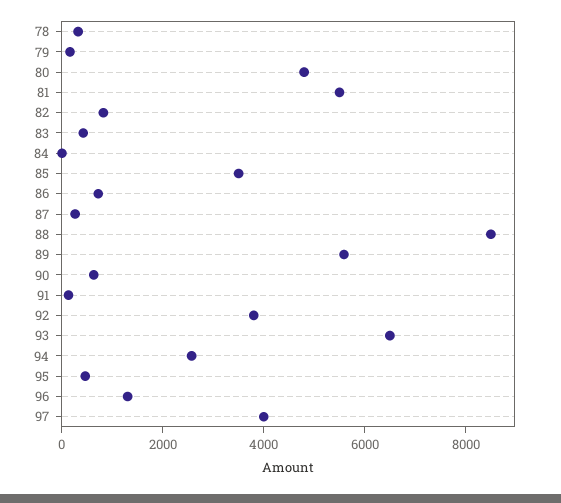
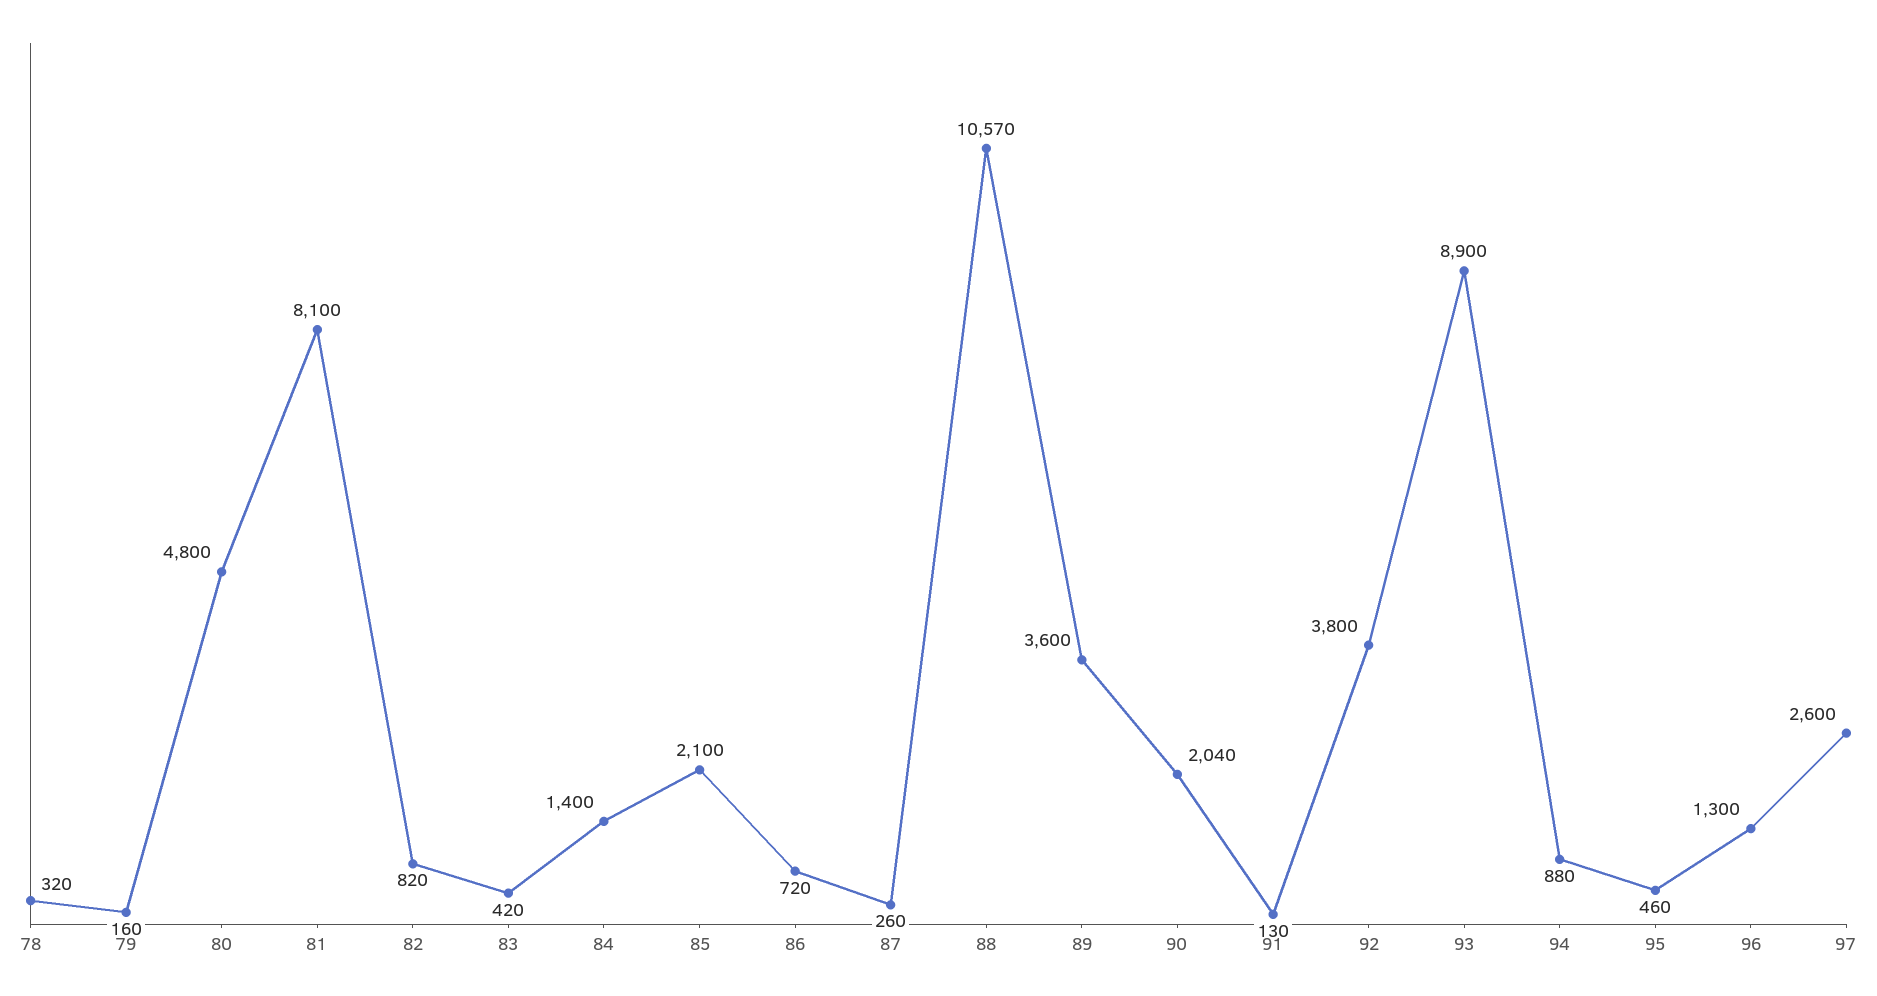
  {
    "78": 320,
    "79": 160,
    "80": 4800,
-   "81": 5500,
+   "81": 8100,
    "82": 820,
    "83": 420,
-   "84": 0,
+   "84": 1400,
-   "85": 3500,
+   "85": 2100,
    "86": 720,
    "87": 260,
-   "88": 8500,
+   "88": 10570,
-   "89": 5500,
+   "89": 3600,
-   "90": 500,
+   "90": 2040,
    "91": 130,
    "92": 3800,
-   "93": 6500,
+   "93": 8900,
-   "94": 2500,
+   "94": 880,
    "95": 460,
    "96": 1300,
-   "97": 4000
+   "97": 2600
  }

